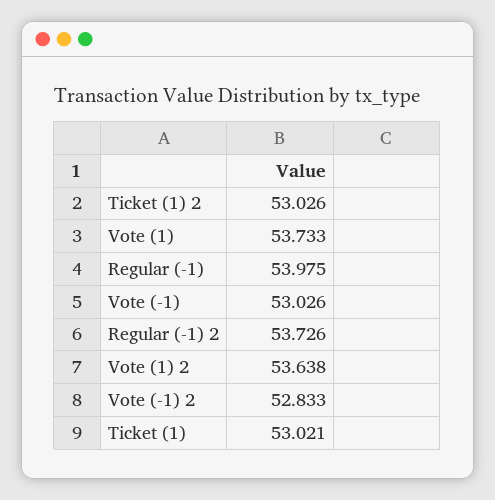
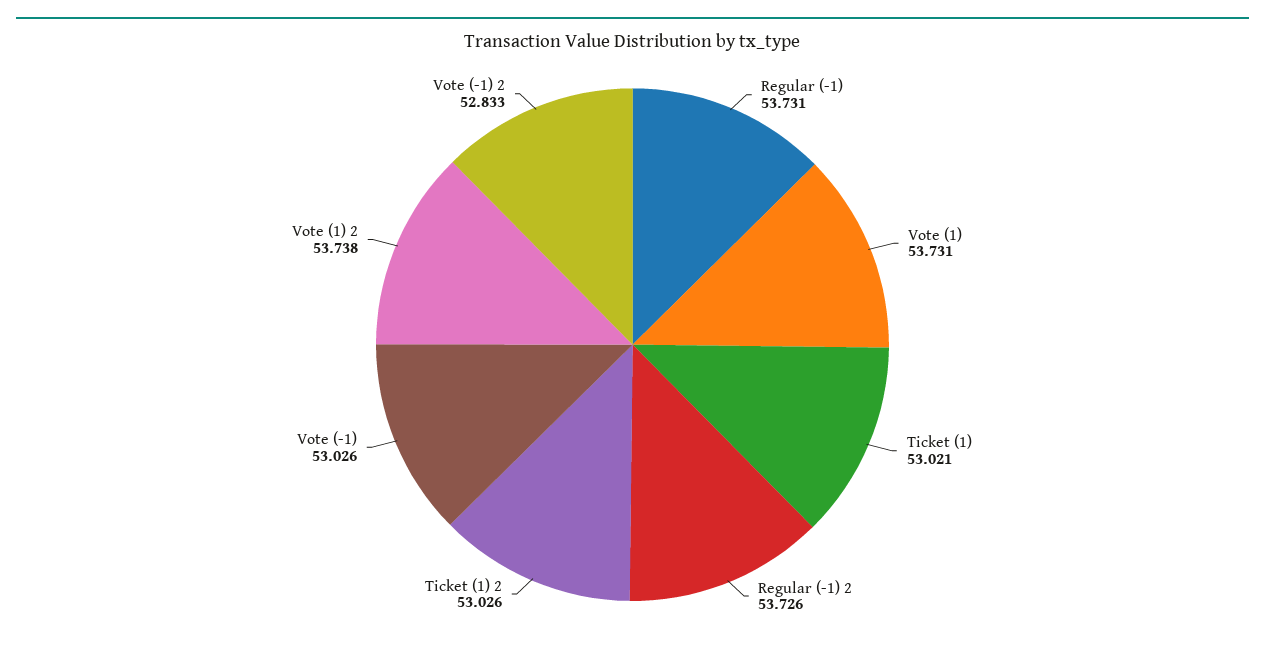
  {
    "Ticket (1) 2": 53.026,
-   "Vote (1)": 53.733,
+   "Vote (1)": 53.731,
-   "Regular (-1)": 53.975,
+   "Regular (-1)": 53.731,
    "Vote (-1)": 53.026,
    "Regular (-1) 2": 53.726,
-   "Vote (1) 2": 53.638,
+   "Vote (1) 2": 53.738,
    "Vote (-1) 2": 52.833,
    "Ticket (1)": 53.021
  }

